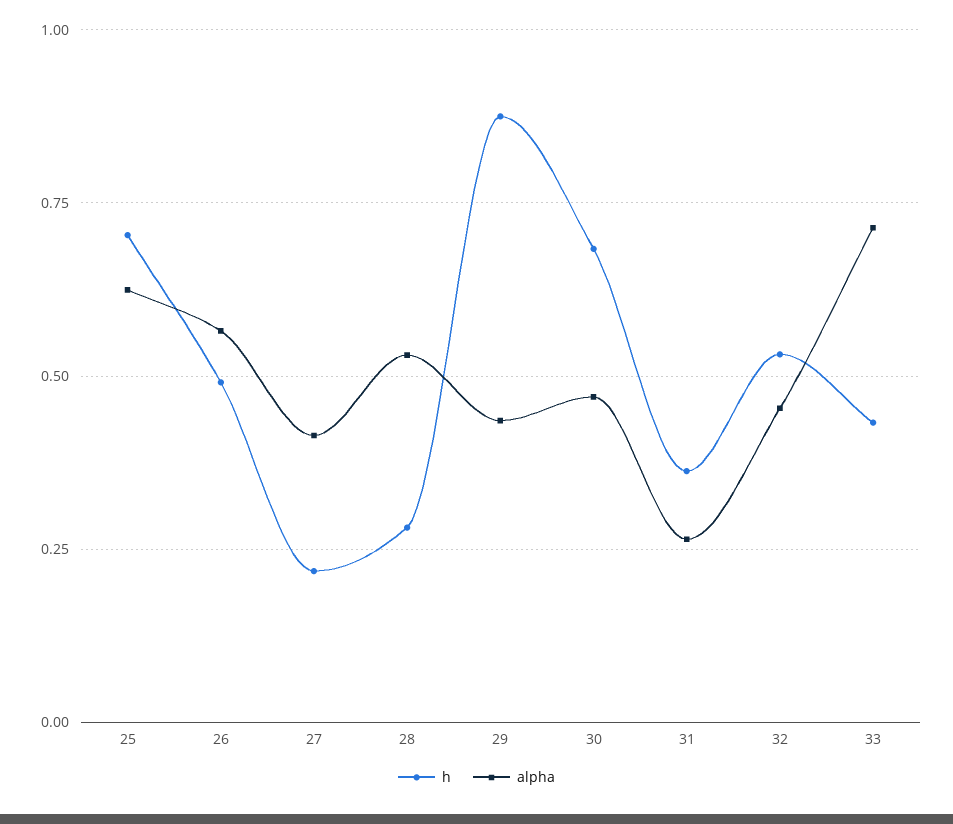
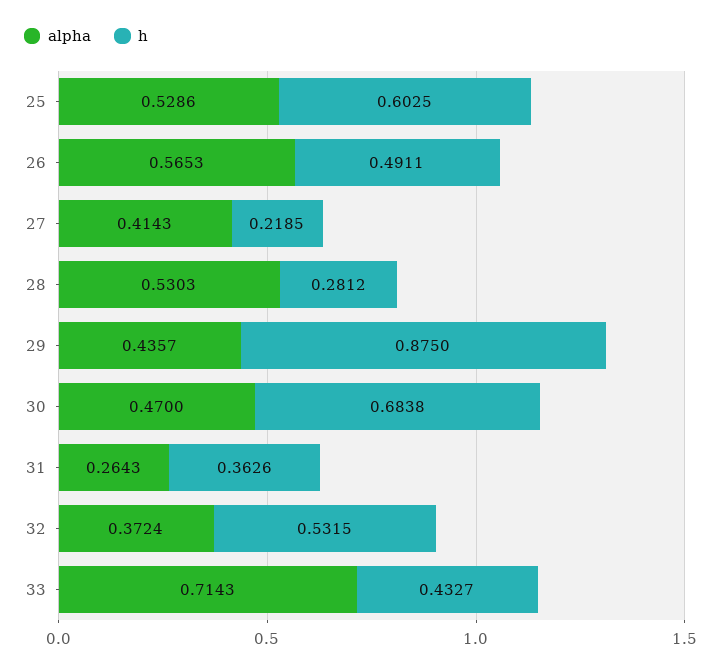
  {
    "h": {
-     "25": 0.7,
+     "25": 0.6025,
      "26": 0.4911,
      "27": 0.2185,
      "28": 0.2812,
      "29": 0.875,
      "30": 0.6838,
      "31": 0.3626,
      "32": 0.5315,
      "33": 0.4327
    },
    "alpha": {
-     "25": 0.625,
+     "25": 0.5286,
      "26": 0.5653,
      "27": 0.4143,
      "28": 0.5303,
      "29": 0.4357,
      "30": 0.47,
      "31": 0.2643,
-     "32": 0.45,
+     "32": 0.3724,
      "33": 0.7143
    }
  }

